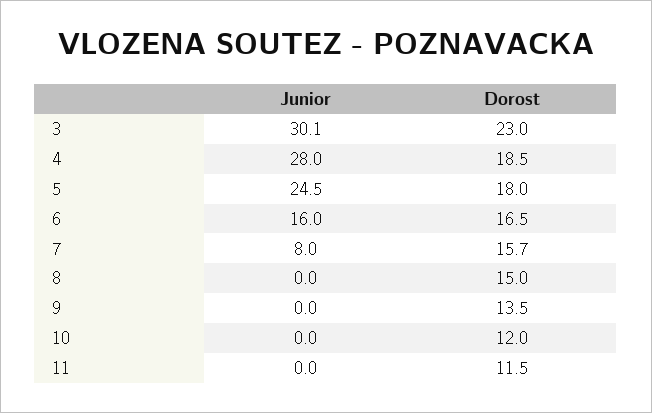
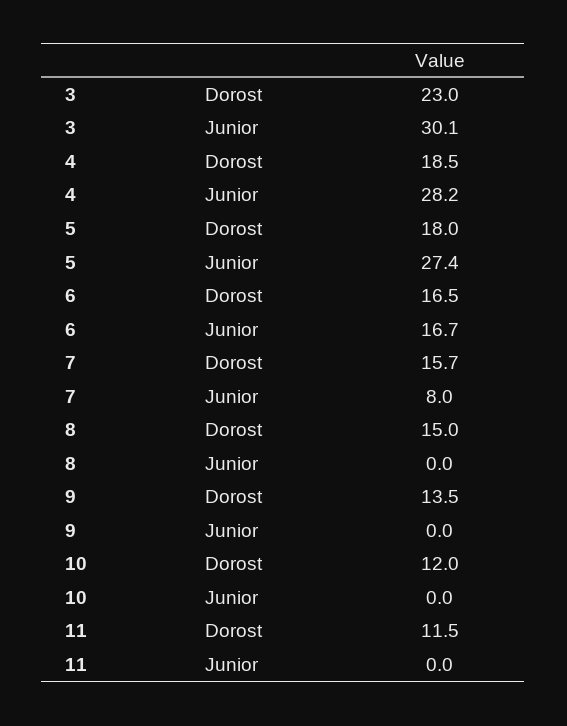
  {
    "Junior": {
      "3": 30.1,
-     "4": 28,
+     "4": 28.2,
-     "5": 24.5,
+     "5": 27.4,
-     "6": 16,
+     "6": 16.7,
      "7": 8,
      "8": 0,
      "9": 0,
      "10": 0,
      "11": 0
    },
    "Dorost": {
      "3": 23,
      "4": 18.5,
      "5": 18,
      "6": 16.5,
      "7": 15.7,
      "8": 15,
      "9": 13.5,
      "10": 12,
      "11": 11.5
    }
  }

